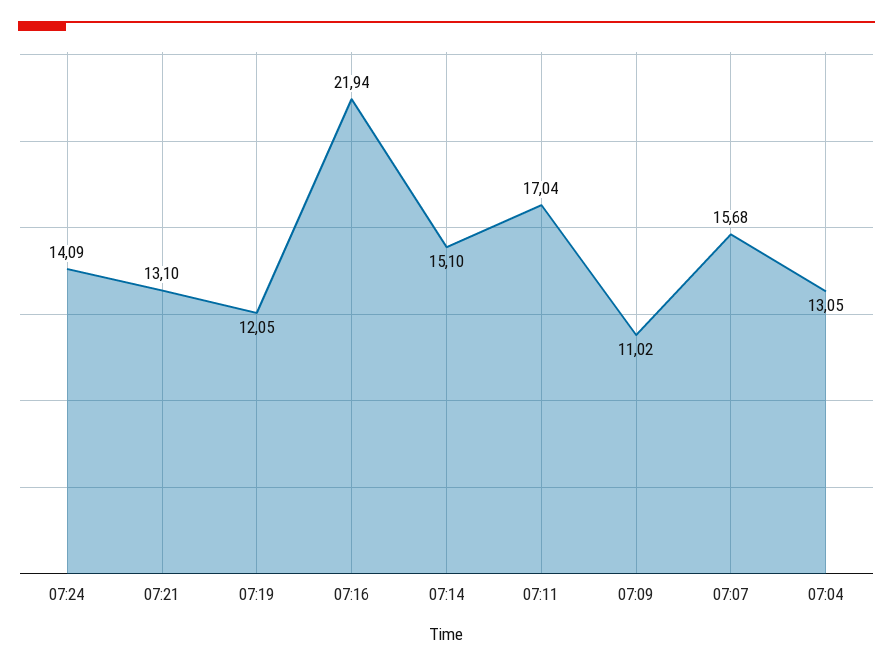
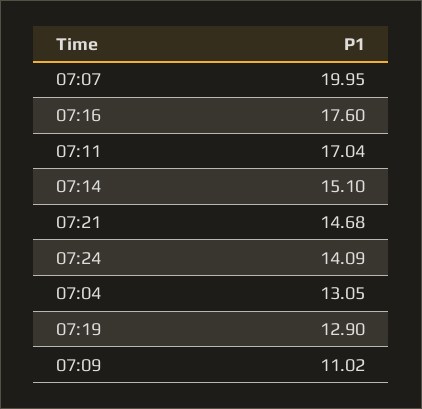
  {
    "07:24": 14.09,
-   "07:21": 13.1,
+   "07:21": 14.68,
-   "07:19": 12.05,
+   "07:19": 12.9,
-   "07:16": 21.94,
+   "07:16": 17.6,
    "07:14": 15.1,
    "07:11": 17.04,
    "07:09": 11.02,
-   "07:07": 15.68,
+   "07:07": 19.95,
    "07:04": 13.05
  }

